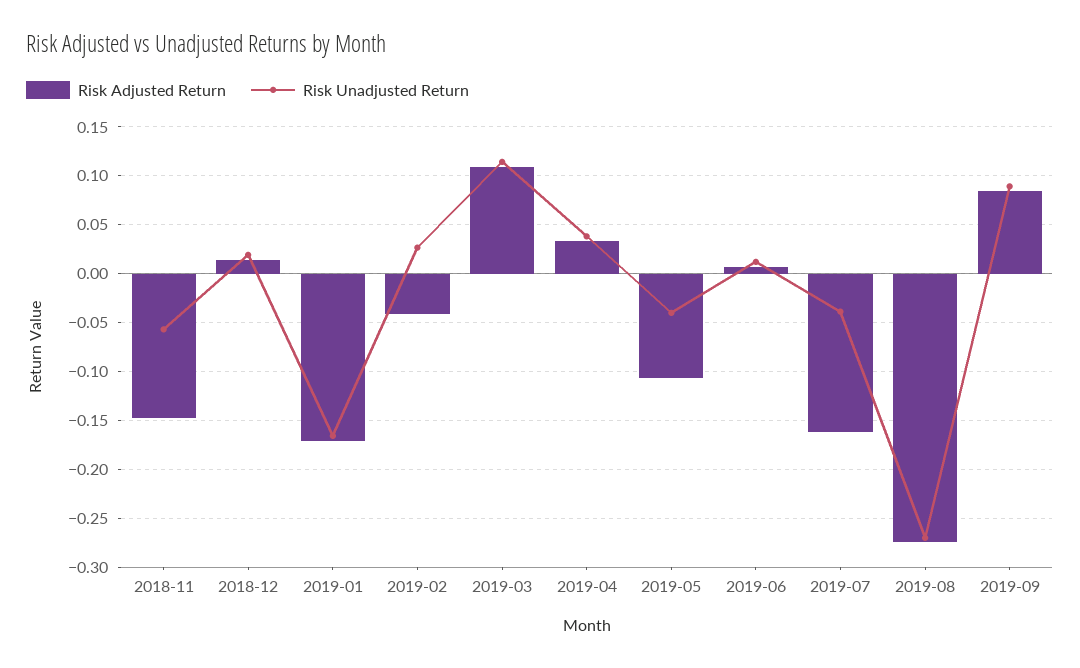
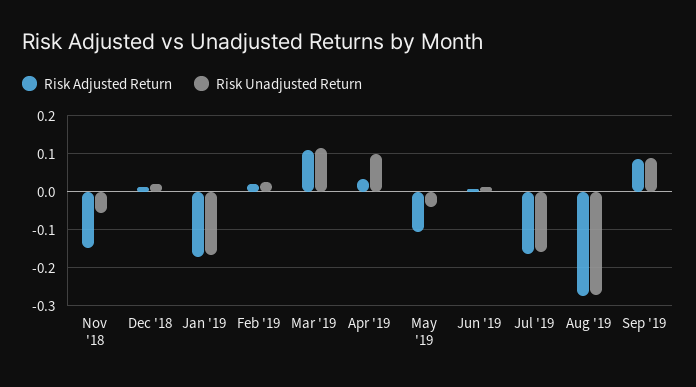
  {
    "Risk Adjusted Return": {
      "2018-11": -0.15,
      "2018-12": 0.01,
      "2019-01": -0.17,
-     "2019-02": -0.04,
+     "2019-02": 0.02,
      "2019-03": 0.11,
      "2019-04": 0.03,
      "2019-05": -0.11,
      "2019-06": 0.01,
      "2019-07": -0.16,
      "2019-08": -0.27,
      "2019-09": 0.08
    },
    "Risk Unadjusted Return": {
      "2018-11": -0.06,
      "2018-12": 0.02,
      "2019-01": -0.17,
      "2019-02": 0.03,
      "2019-03": 0.11,
-     "2019-04": 0.04,
+     "2019-04": 0.1,
      "2019-05": -0.04,
      "2019-06": 0.01,
-     "2019-07": -0.04,
+     "2019-07": -0.16,
      "2019-08": -0.27,
      "2019-09": 0.09
    }
  }

